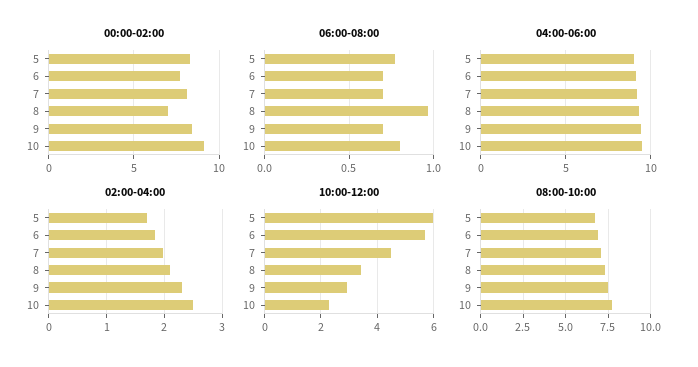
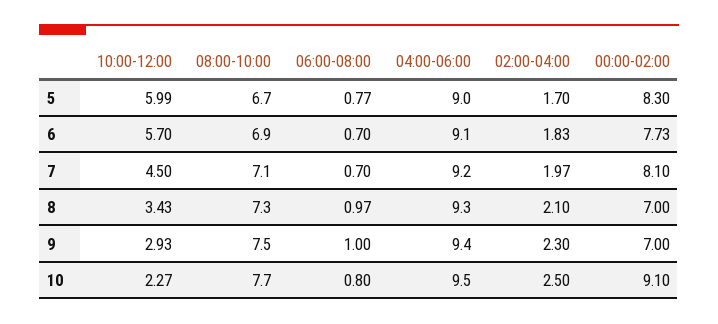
  {
    "00:00-02:00": {
      "5": 8.3,
      "6": 7.73,
      "7": 8.1,
      "8": 7,
-     "9": 8.5,
+     "9": 7,
      "10": 9.1
    },
    "06:00-08:00": {
      "5": 0.77,
      "6": 0.7,
      "7": 0.7,
      "8": 0.97,
-     "9": 0.7,
+     "9": 1,
      "10": 0.8
    },
    "04:00-06:00": {
      "5": 9,
      "6": 9.1,
      "7": 9.2,
      "8": 9.3,
      "9": 9.4,
      "10": 9.5
    },
    "02:00-04:00": {
      "5": 1.7,
      "6": 1.83,
      "7": 1.97,
      "8": 2.1,
      "9": 2.3,
      "10": 2.5
    },
    "10:00-12:00": {
      "5": 5.99,
      "6": 5.7,
      "7": 4.5,
      "8": 3.43,
      "9": 2.93,
      "10": 2.27
    },
    "08:00-10:00": {
      "5": 6.7,
      "6": 6.9,
      "7": 7.1,
      "8": 7.3,
      "9": 7.5,
      "10": 7.7
    }
  }

